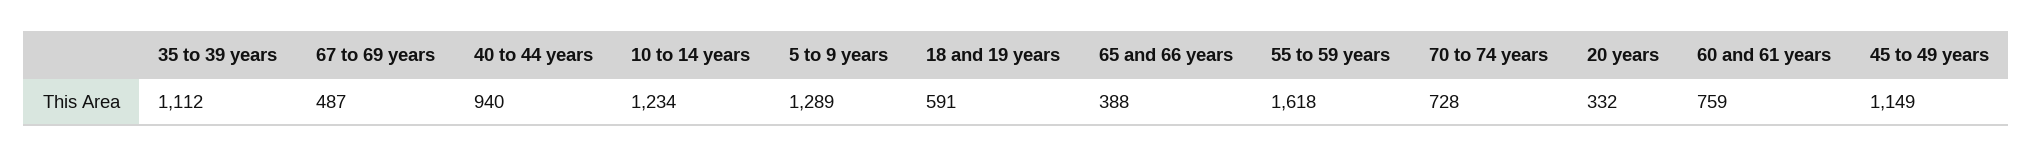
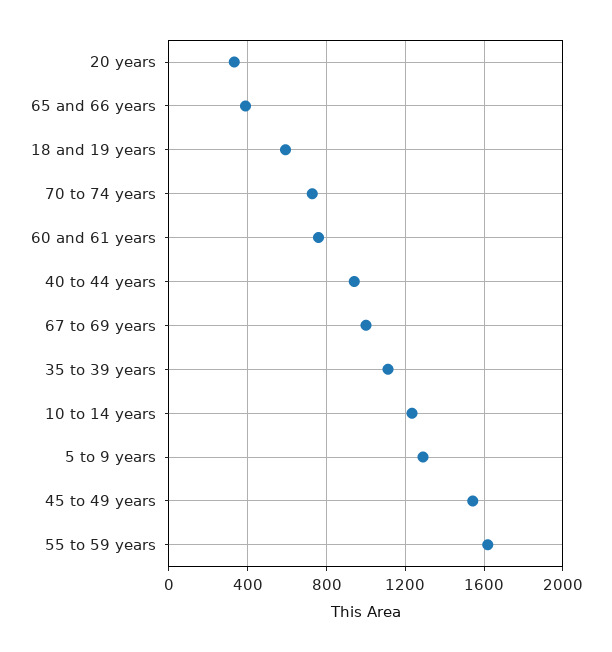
  {
    "35 to 39 years": 1112,
-   "67 to 69 years": 487,
+   "67 to 69 years": 1000,
    "40 to 44 years": 940,
    "10 to 14 years": 1234,
    "5 to 9 years": 1289,
    "18 and 19 years": 591,
    "65 and 66 years": 388,
    "55 to 59 years": 1618,
    "70 to 74 years": 728,
    "20 years": 332,
    "60 and 61 years": 759,
-   "45 to 49 years": 1149
+   "45 to 49 years": 1550
  }

